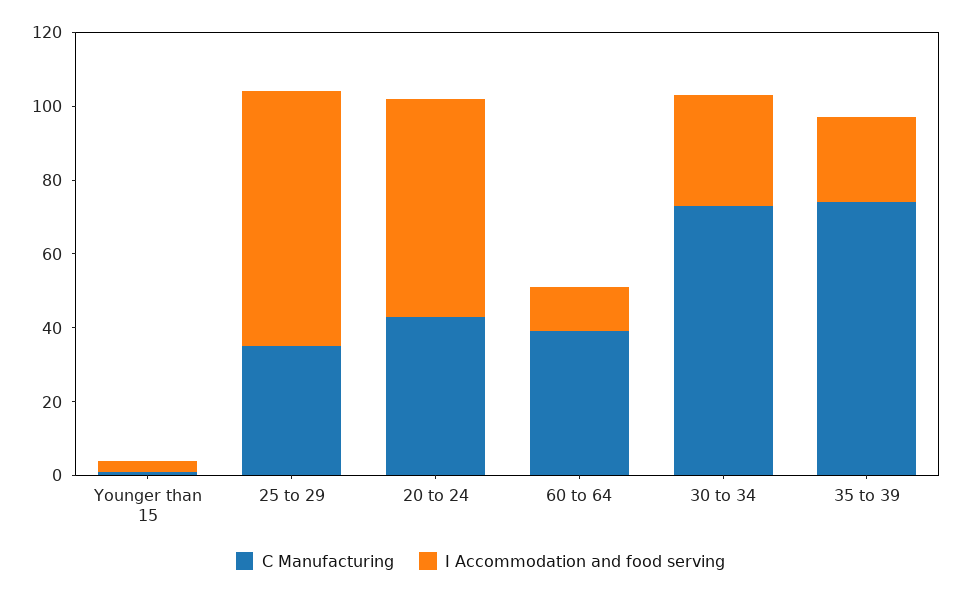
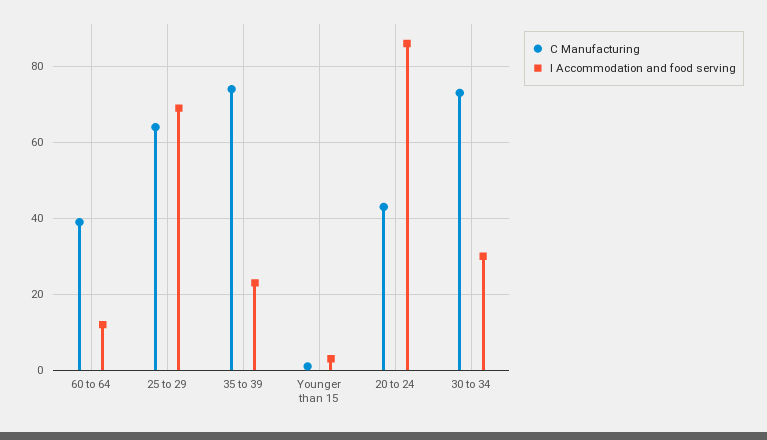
  {
    "C Manufacturing": {
      "Younger than 15": 0,
-     "25 to 29": 35,
+     "25 to 29": 65,
      "20 to 24": 45,
      "60 to 64": 40,
      "30 to 34": 75,
      "35 to 39": 75
    },
    "I Accommodation and food serving": {
      "Younger than 15": 5,
      "25 to 29": 70,
-     "20 to 24": 60,
+     "20 to 24": 85,
      "60 to 64": 10,
      "30 to 34": 30,
      "35 to 39": 25
    }
  }

